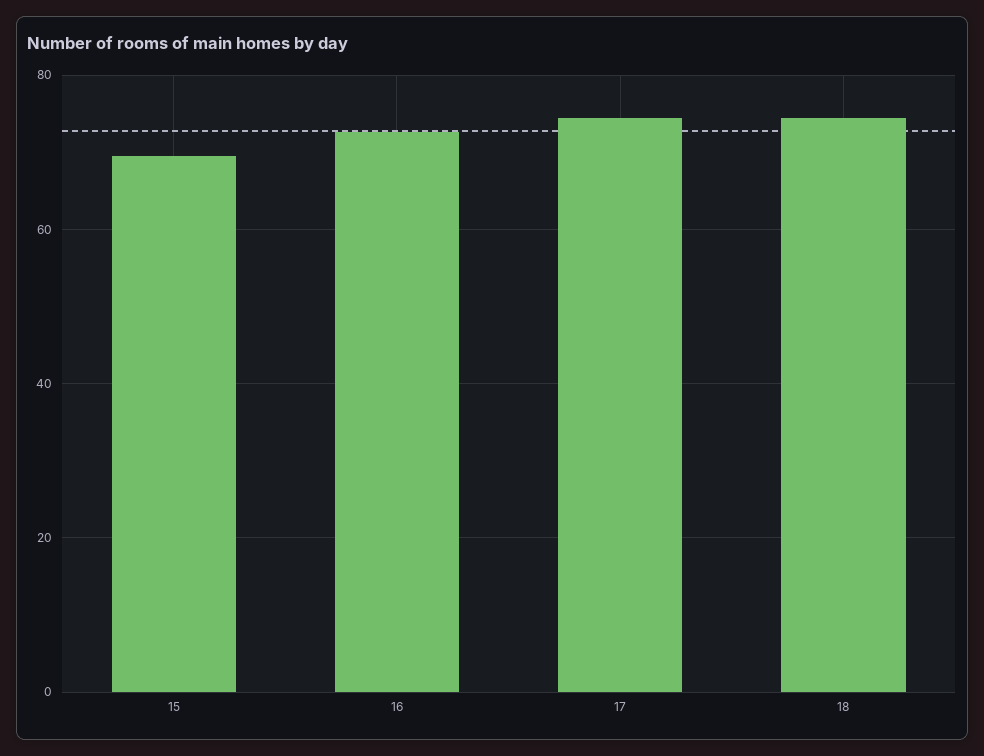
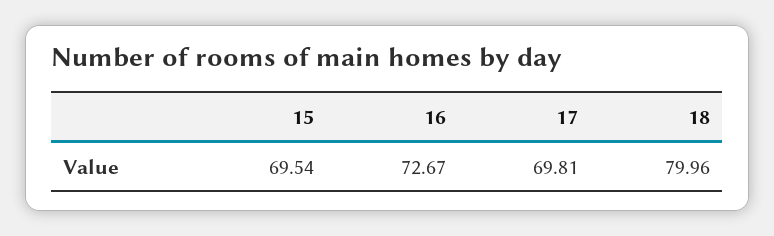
  {
    "15": 69.54,
    "16": 72.67,
-   "17": 74,
+   "17": 69.81,
-   "18": 74
+   "18": 79.96
  }

